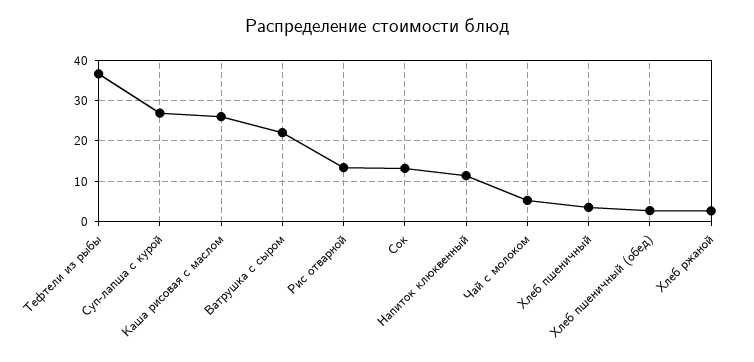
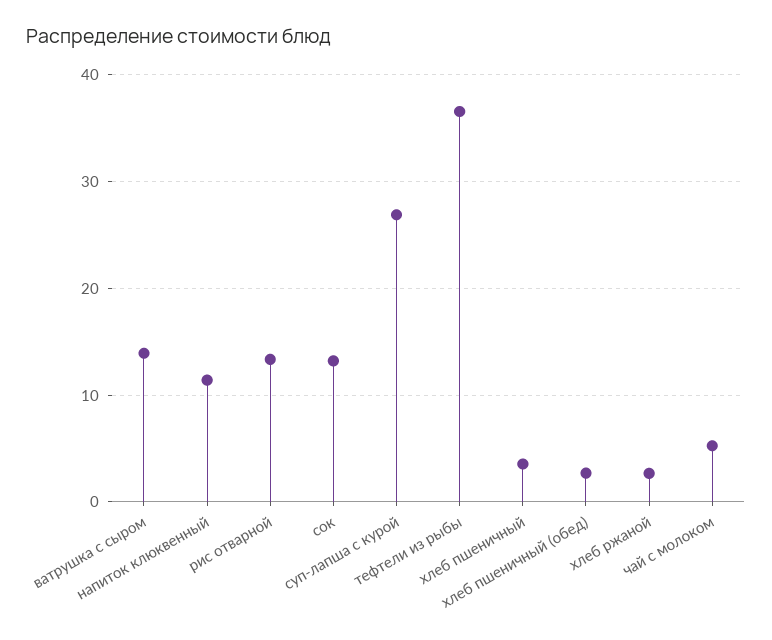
  {
    "Тефтели из рыбы": 37,
    "Суп-лапша с курой": 27,
-   "Каша рисовая с маслом": 26,
-   "Ватрушка с сыром": 22,
+   "Ватрушка с сыром": 14,
    "Рис отварной": 13,
    "Сок": 13,
    "Напиток клюквенный": 11,
    "Чай с молоком": 5,
    "Хлеб пшеничный": 4,
    "Хлеб пшеничный (обед)": 3,
    "Хлеб ржаной": 3
  }

